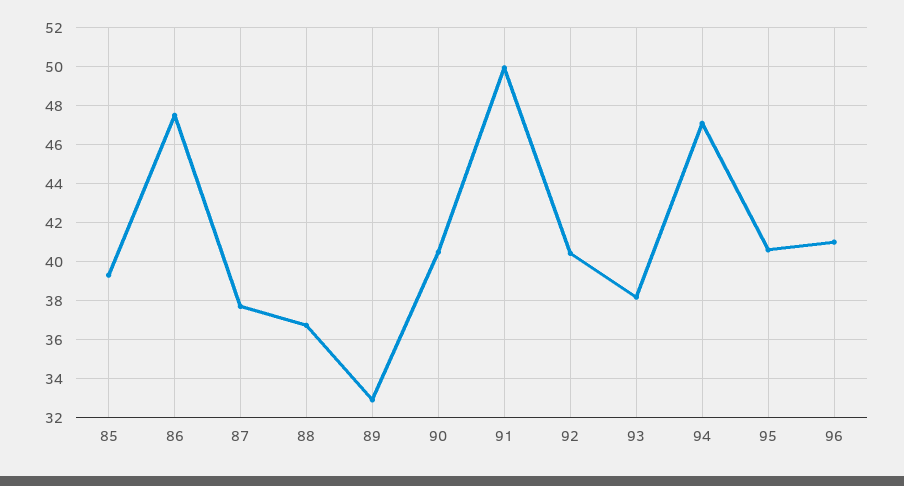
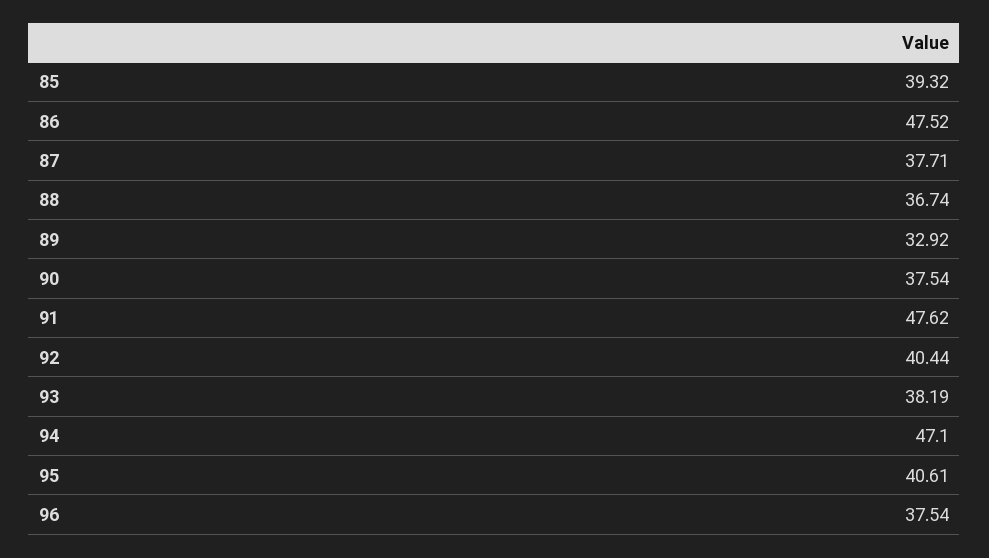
  {
    "85": 39.32,
    "86": 47.52,
    "87": 37.71,
    "88": 36.74,
    "89": 32.92,
-   "90": 40.5,
+   "90": 37.54,
-   "91": 50,
+   "91": 47.62,
    "92": 40.44,
    "93": 38.19,
    "94": 47.1,
    "95": 40.61,
-   "96": 41
+   "96": 37.54
  }

